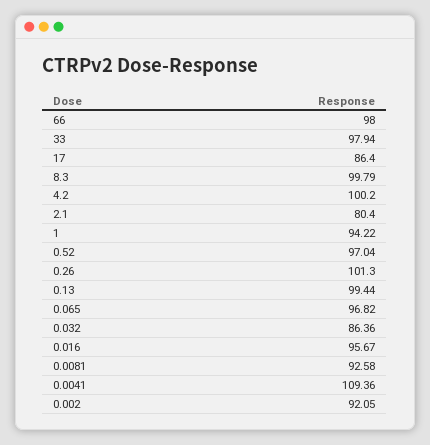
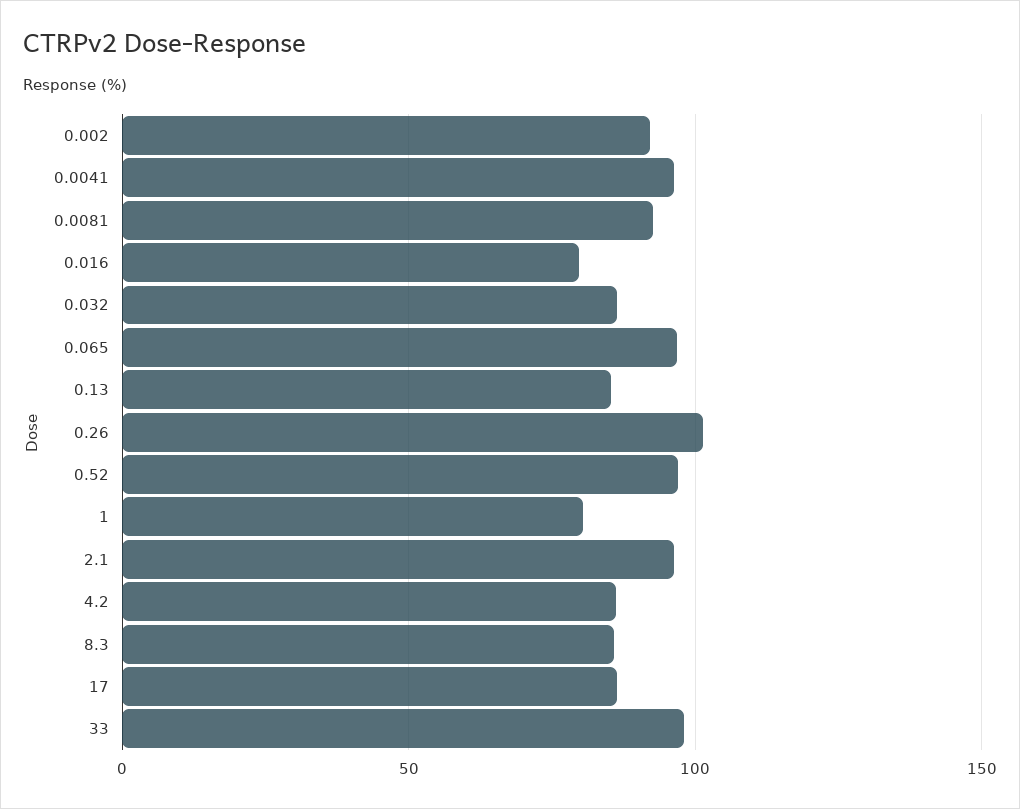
  {
-   "66": 98,
    "33": 97.94,
    "17": 86.4,
-   "8.3": 99.79,
+   "8.3": 85,
-   "4.2": 100.2,
+   "4.2": 85,
-   "2.1": 80.4,
+   "2.1": 95,
-   "1": 94.22,
+   "1": 80,
    "0.52": 97.04,
    "0.26": 101.3,
-   "0.13": 99.44,
+   "0.13": 85,
    "0.065": 96.82,
    "0.032": 86.36,
-   "0.016": 95.67,
+   "0.016": 80,
    "0.0081": 92.58,
-   "0.0041": 109.36,
+   "0.0041": 95,
    "0.002": 92.05
  }

